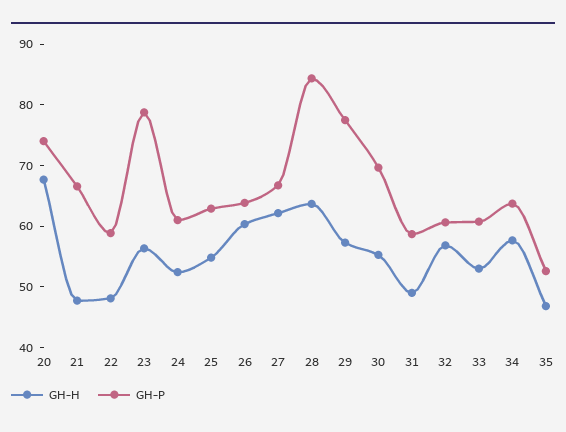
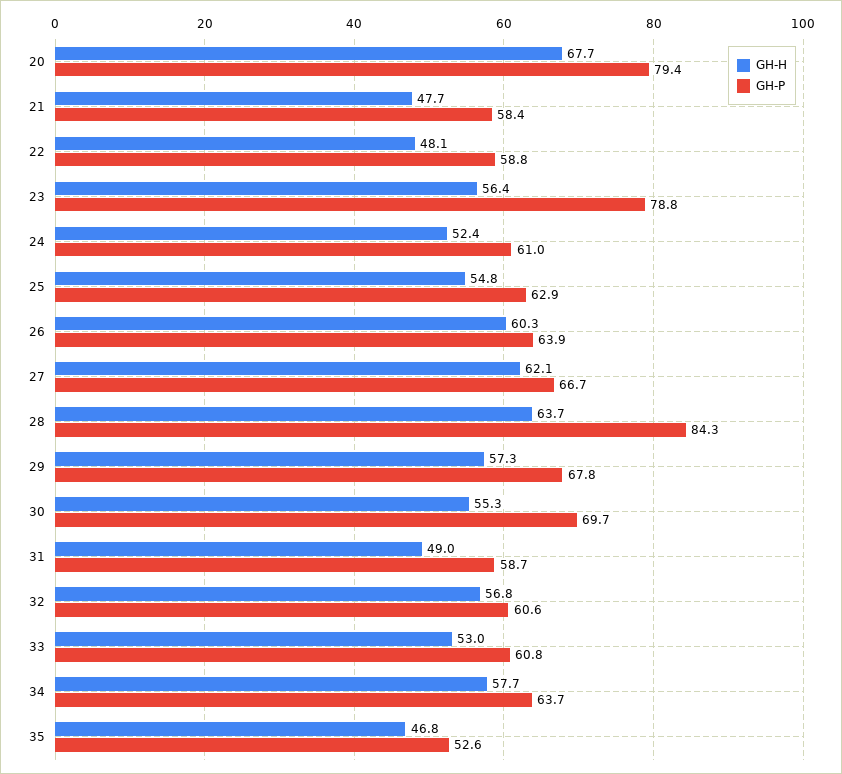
  {
    "GH-H": {
      "20": 67.7,
      "21": 47.7,
      "22": 48.1,
      "23": 56.4,
      "24": 52.4,
      "25": 54.8,
      "26": 60.3,
      "27": 62.1,
      "28": 63.7,
      "29": 57.3,
      "30": 55.3,
      "31": 49,
      "32": 56.8,
      "33": 53,
      "34": 57.7,
      "35": 46.8
    },
    "GH-P": {
-     "20": 74,
+     "20": 79.4,
-     "21": 66,
+     "21": 58.4,
      "22": 58.8,
      "23": 78.8,
      "24": 61,
      "25": 62.9,
      "26": 63.9,
      "27": 66.7,
      "28": 84.3,
-     "29": 78,
+     "29": 67.8,
      "30": 69.7,
      "31": 58.7,
      "32": 60.6,
      "33": 60.8,
      "34": 63.7,
      "35": 52.6
    }
  }

